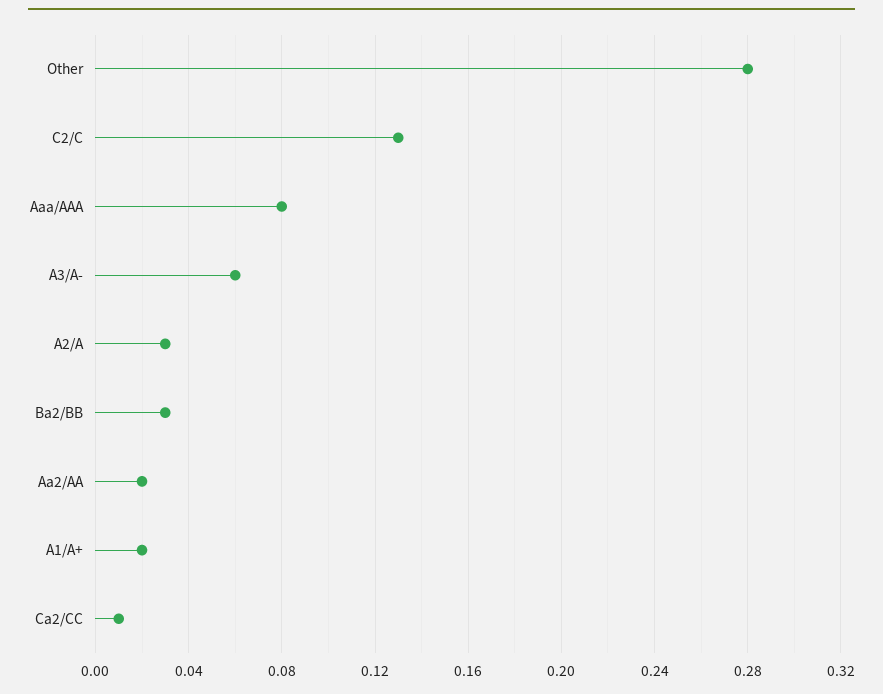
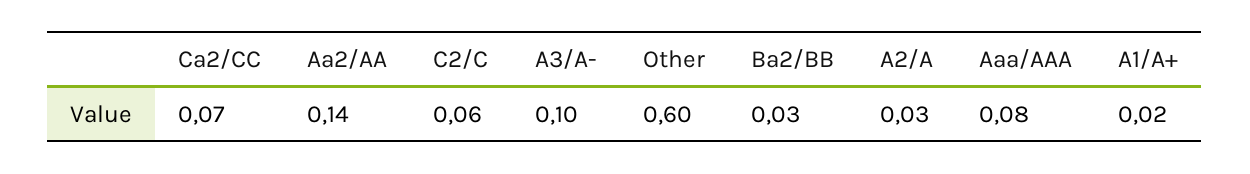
  {
-   "Other": 0.28,
+   "Other": 0.6,
-   "C2/C": 0.13,
+   "C2/C": 0.06,
    "Aaa/AAA": 0.08,
-   "A3/A-": 0.06,
+   "A3/A-": 0.1,
    "A2/A": 0.03,
    "Ba2/BB": 0.03,
-   "Aa2/AA": 0.02,
+   "Aa2/AA": 0.14,
    "A1/A+": 0.02,
-   "Ca2/CC": 0.01
+   "Ca2/CC": 0.07
  }

